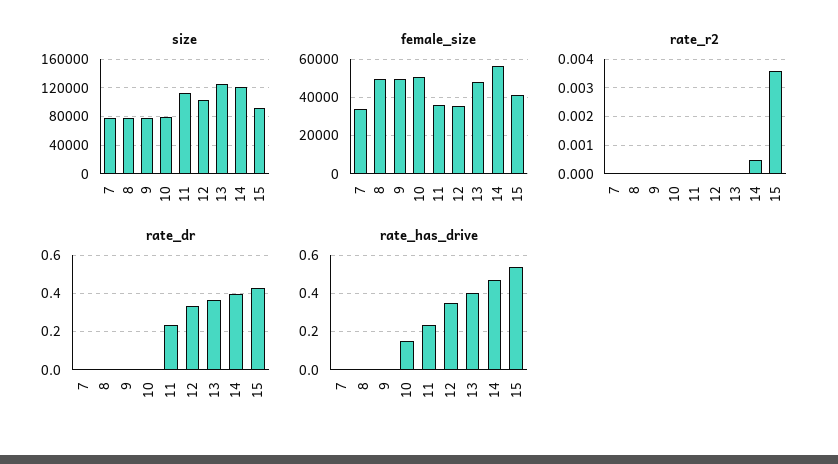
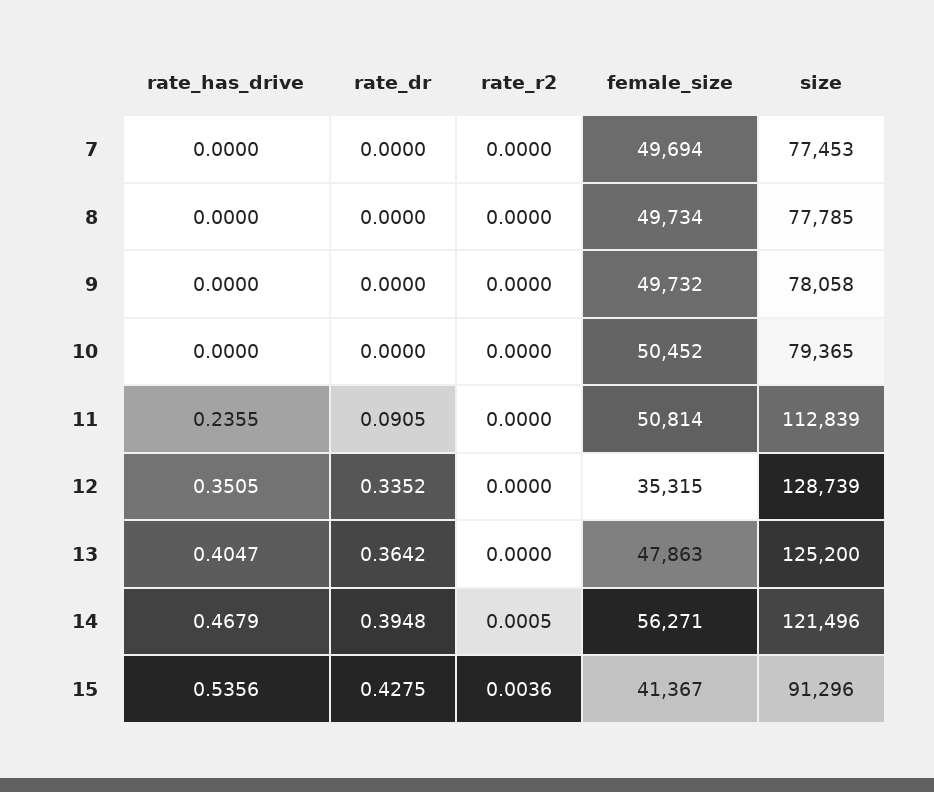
  {
    "size": {
      "7": 77453,
      "8": 77785,
      "9": 78058,
      "10": 79365,
      "11": 112839,
-     "12": 100000,
+     "12": 128739,
      "13": 125200,
      "14": 121496,
      "15": 91296
    },
    "female_size": {
-     "7": 35000,
+     "7": 49694,
      "8": 49734,
      "9": 49732,
      "10": 50452,
-     "11": 35000,
+     "11": 50814,
      "12": 35315,
      "13": 47863,
      "14": 56271,
      "15": 41367
    },
    "rate_r2": {
      "7": 0,
      "8": 0,
      "9": 0,
      "10": 0,
      "11": 0,
      "12": 0,
      "13": 0,
      "14": 0.0005,
      "15": 0.0036
    },
    "rate_dr": {
      "7": 0,
      "8": 0,
      "9": 0,
      "10": 0,
-     "11": 0.25,
+     "11": 0.0905,
      "12": 0.3352,
      "13": 0.3642,
      "14": 0.3948,
      "15": 0.4275
    },
    "rate_has_drive": {
      "7": 0,
      "8": 0,
      "9": 0,
-     "10": 0.15,
+     "10": 0,
      "11": 0.2355,
      "12": 0.3505,
      "13": 0.4047,
      "14": 0.4679,
      "15": 0.5356
    }
  }

